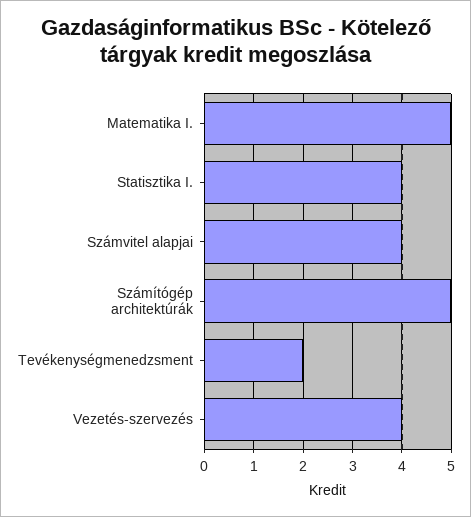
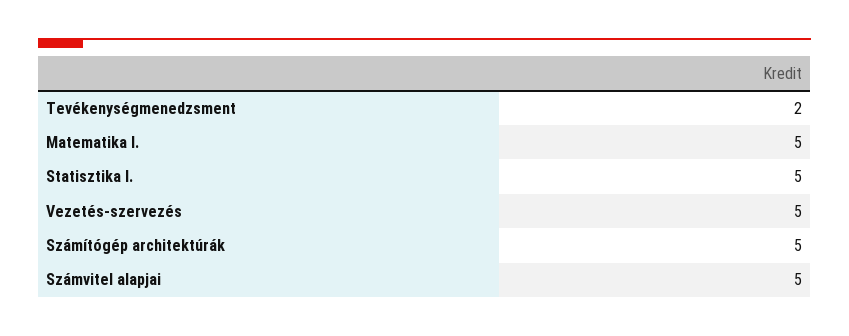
  {
    "Matematika I.": 5,
-   "Statisztika I.": 4,
+   "Statisztika I.": 5,
-   "Számvitel alapjai": 4,
+   "Számvitel alapjai": 5,
    "Számítógép architektúrák": 5,
    "Tevékenységmenedzsment": 2,
-   "Vezetés-szervezés": 4
+   "Vezetés-szervezés": 5
  }

